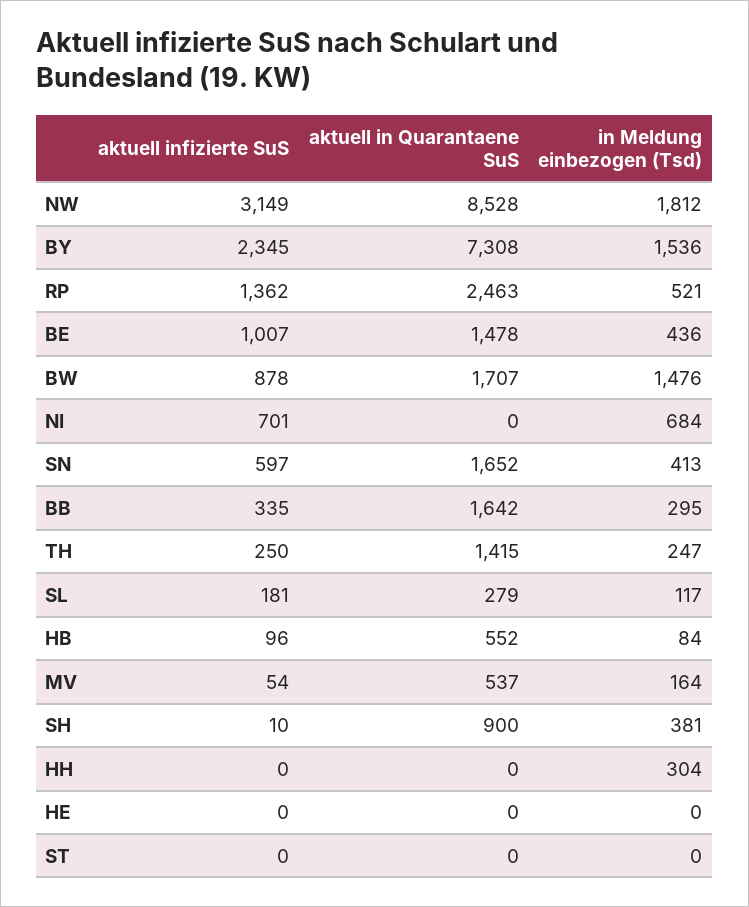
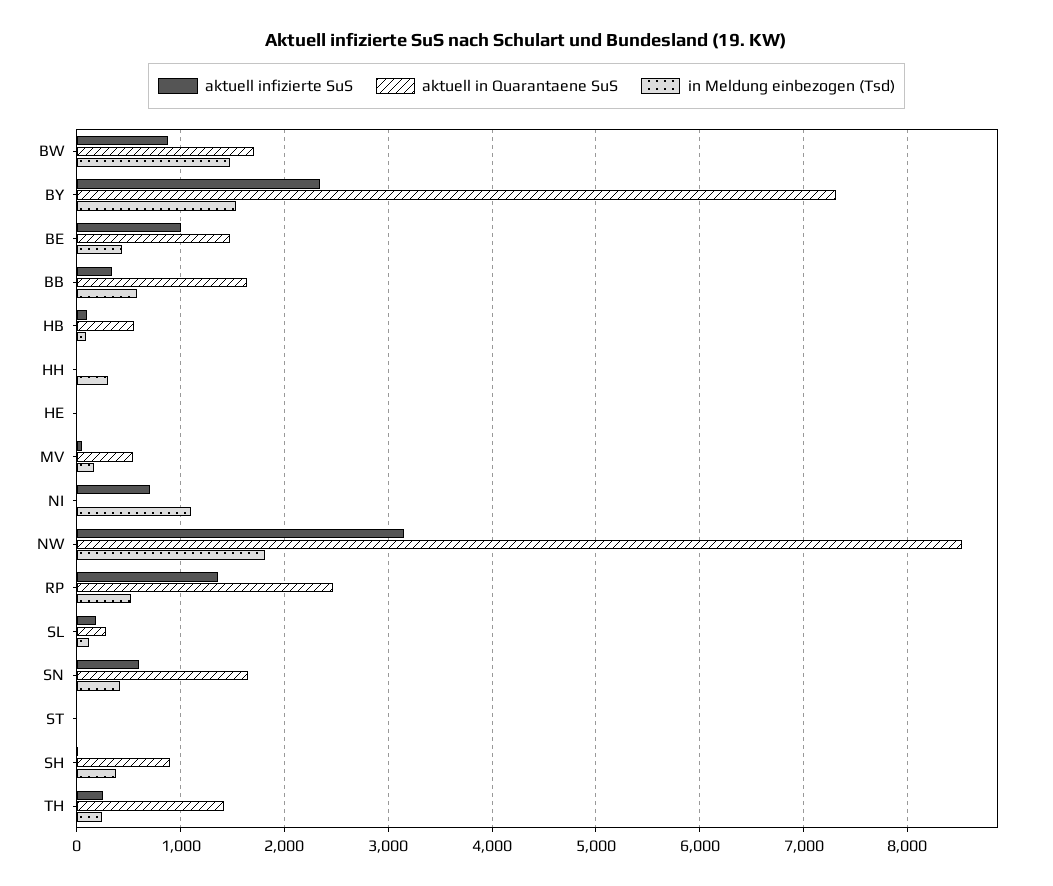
  {
    "aktuell infizierte SuS": {
      "NW": 3149,
      "BY": 2345,
      "RP": 1362,
      "BE": 1007,
      "BW": 878,
      "NI": 701,
      "SN": 597,
      "BB": 335,
      "TH": 250,
      "SL": 181,
      "HB": 96,
      "MV": 54,
      "SH": 10,
      "HH": 0,
      "HE": 0,
      "ST": 0
    },
    "aktuell in Quarantaene SuS": {
      "NW": 8528,
      "BY": 7308,
      "RP": 2463,
      "BE": 1478,
      "BW": 1707,
      "NI": 0,
      "SN": 1652,
      "BB": 1642,
      "TH": 1415,
      "SL": 279,
      "HB": 552,
      "MV": 537,
      "SH": 900,
      "HH": 0,
      "HE": 0,
      "ST": 0
    },
    "in Meldung einbezogen (Tsd)": {
      "NW": 1812,
      "BY": 1536,
      "RP": 521,
      "BE": 436,
      "BW": 1476,
-     "NI": 684,
+     "NI": 1100,
      "SN": 413,
-     "BB": 295,
+     "BB": 600,
      "TH": 247,
      "SL": 117,
      "HB": 84,
      "MV": 164,
      "SH": 381,
      "HH": 304,
      "HE": 0,
      "ST": 0
    }
  }

